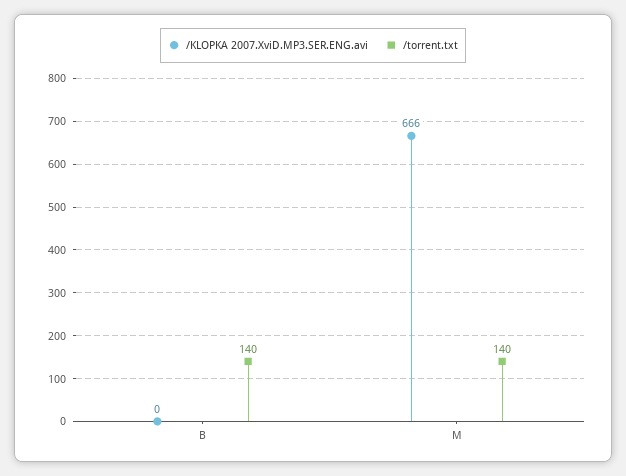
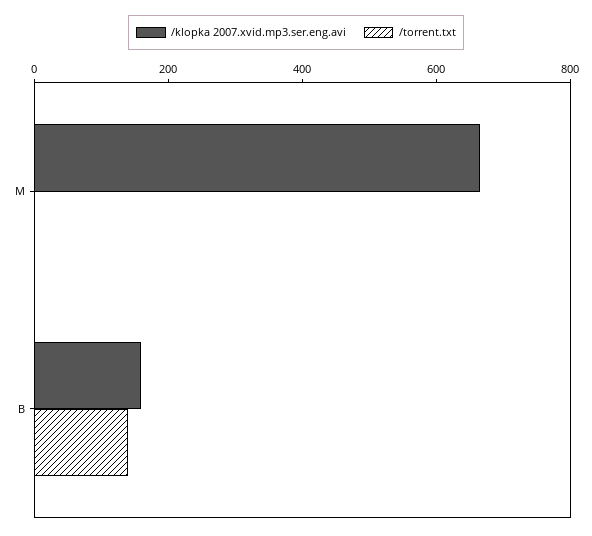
  {
    "/KLOPKA 2007.XviD.MP3.SER.ENG.avi": {
-     "B": 0,
+     "B": 150,
      "M": 666
    },
    "/torrent.txt": {
      "B": 140,
-     "M": 140
+     "M": 0
    }
  }

